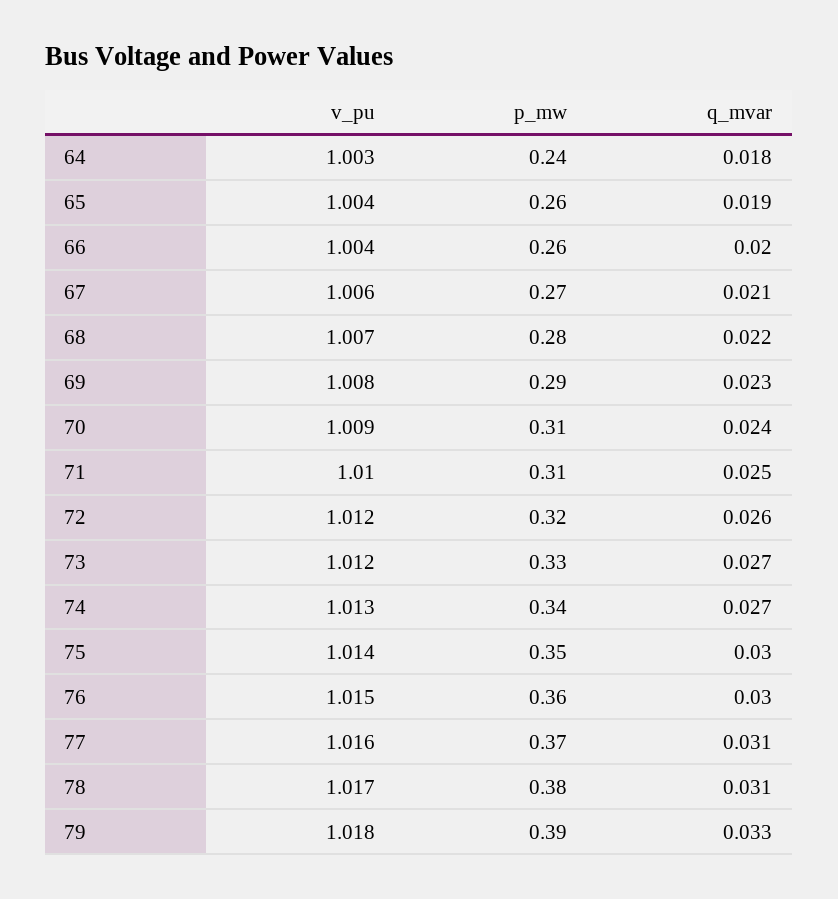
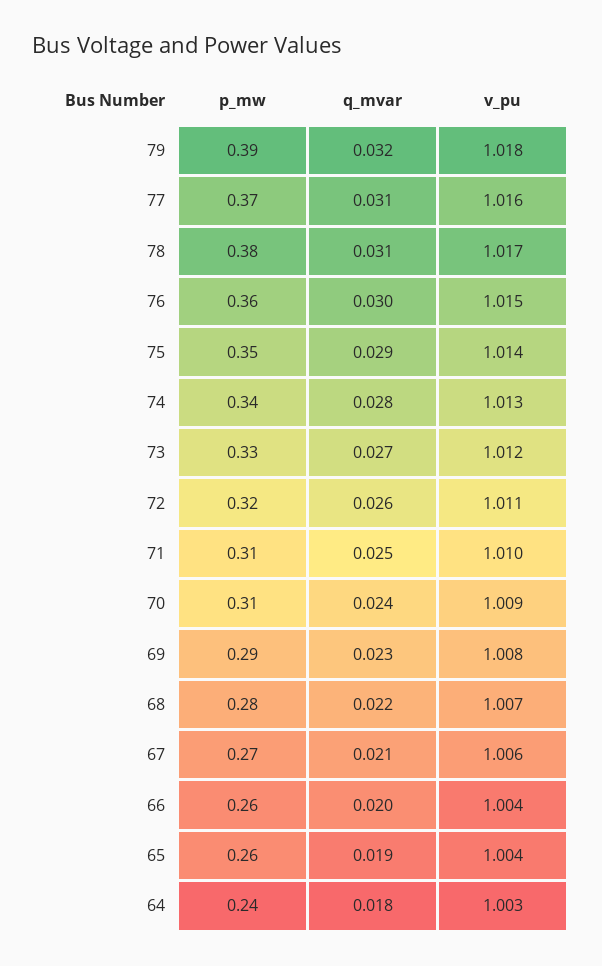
  {
    "v_pu": {
      "64": 1.003,
      "65": 1.004,
      "66": 1.004,
      "67": 1.006,
      "68": 1.007,
      "69": 1.008,
      "70": 1.009,
      "71": 1.01,
-     "72": 1.012,
+     "72": 1.011,
      "73": 1.012,
      "74": 1.013,
      "75": 1.014,
      "76": 1.015,
      "77": 1.016,
      "78": 1.017,
      "79": 1.018
    },
    "p_mw": {
      "64": 0.24,
      "65": 0.26,
      "66": 0.26,
      "67": 0.27,
      "68": 0.28,
      "69": 0.29,
      "70": 0.31,
      "71": 0.31,
      "72": 0.32,
      "73": 0.33,
      "74": 0.34,
      "75": 0.35,
      "76": 0.36,
      "77": 0.37,
      "78": 0.38,
      "79": 0.39
    },
    "q_mvar": {
      "64": 0.018,
      "65": 0.019,
      "66": 0.02,
      "67": 0.021,
      "68": 0.022,
      "69": 0.023,
      "70": 0.024,
      "71": 0.025,
      "72": 0.026,
      "73": 0.027,
-     "74": 0.027,
+     "74": 0.028,
-     "75": 0.03,
+     "75": 0.029,
      "76": 0.03,
      "77": 0.031,
      "78": 0.031,
-     "79": 0.033
+     "79": 0.032
    }
  }

